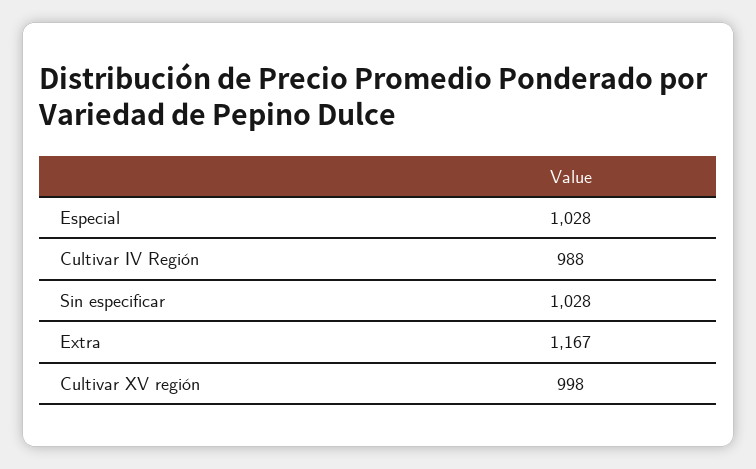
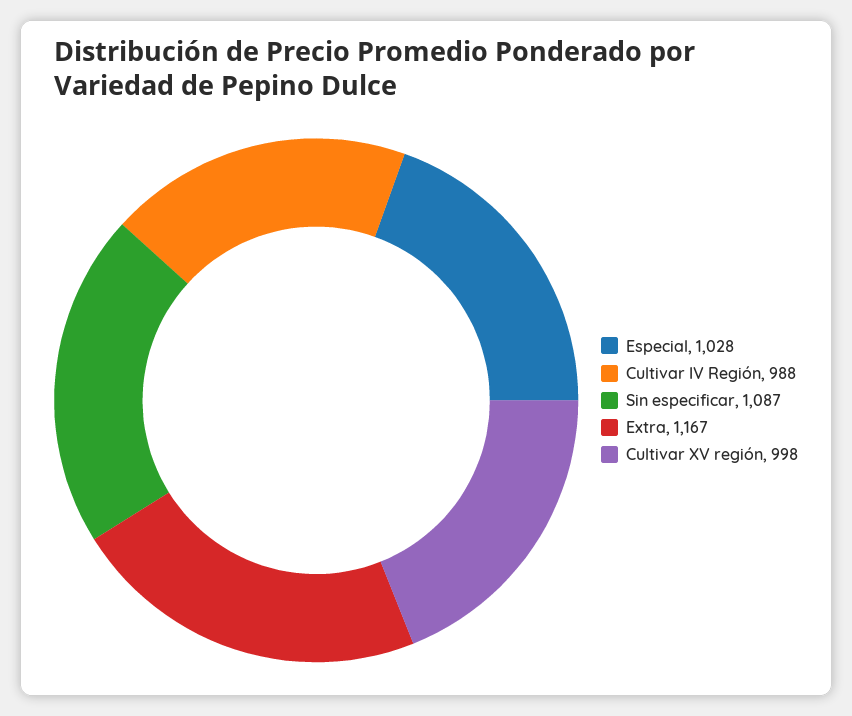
  {
    "Especial": 1028,
    "Cultivar IV Región": 988,
-   "Sin especificar": 1028,
+   "Sin especificar": 1087,
    "Extra": 1167,
    "Cultivar XV región": 998
  }

